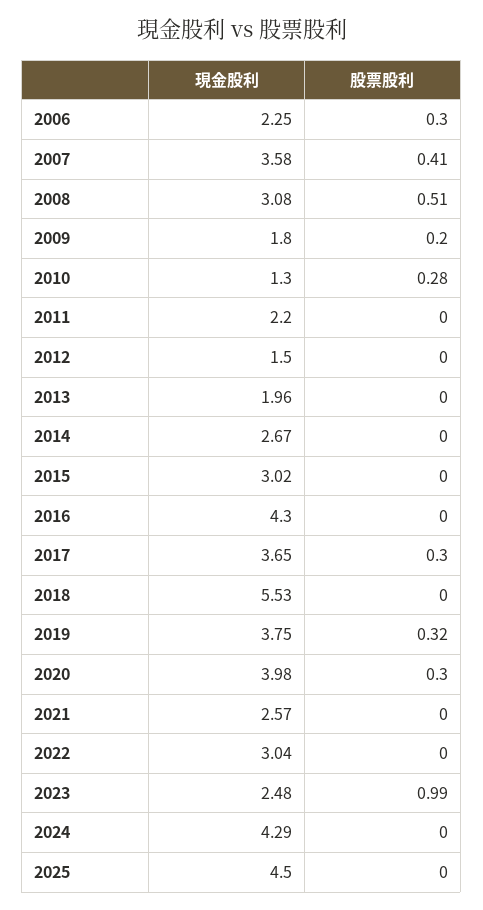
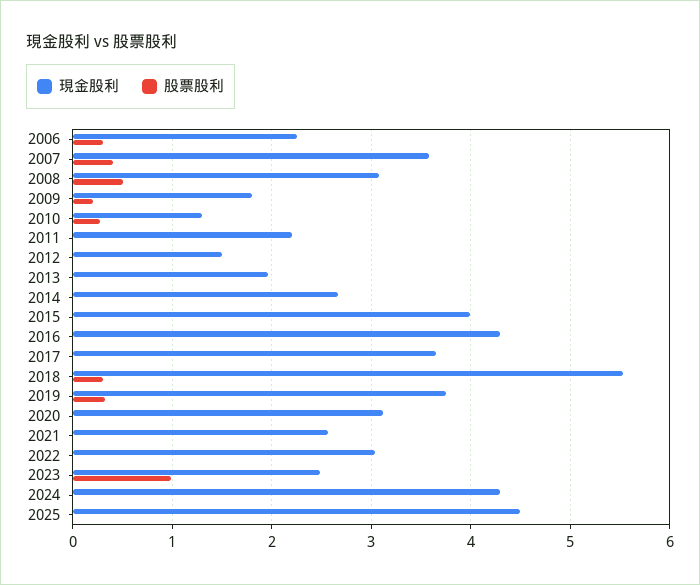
  {
    "現金股利": {
      "2006": 2.25,
      "2007": 3.58,
      "2008": 3.08,
      "2009": 1.8,
      "2010": 1.3,
      "2011": 2.2,
      "2012": 1.5,
      "2013": 1.96,
      "2014": 2.67,
-     "2015": 3.02,
+     "2015": 4,
      "2016": 4.3,
      "2017": 3.65,
      "2018": 5.53,
      "2019": 3.75,
-     "2020": 3.98,
+     "2020": 3.1,
      "2021": 2.57,
      "2022": 3.04,
      "2023": 2.48,
      "2024": 4.29,
      "2025": 4.5
    },
    "股票股利": {
      "2006": 0.3,
      "2007": 0.41,
      "2008": 0.51,
      "2009": 0.2,
      "2010": 0.28,
      "2011": 0,
      "2012": 0,
      "2013": 0,
      "2014": 0,
      "2015": 0,
      "2016": 0,
-     "2017": 0.3,
+     "2017": 0,
-     "2018": 0,
+     "2018": 0.3,
      "2019": 0.32,
-     "2020": 0.3,
+     "2020": 0,
      "2021": 0,
      "2022": 0,
      "2023": 0.99,
      "2024": 0,
      "2025": 0
    }
  }

